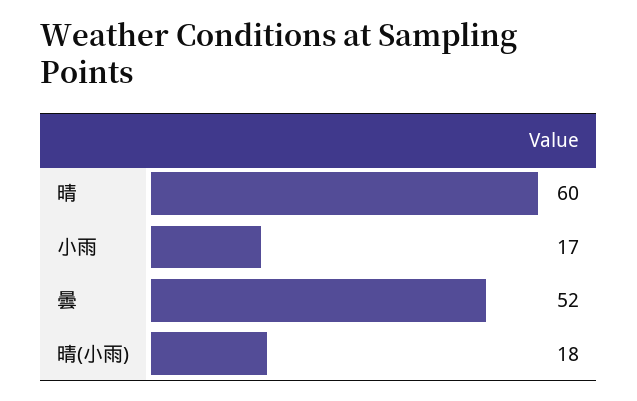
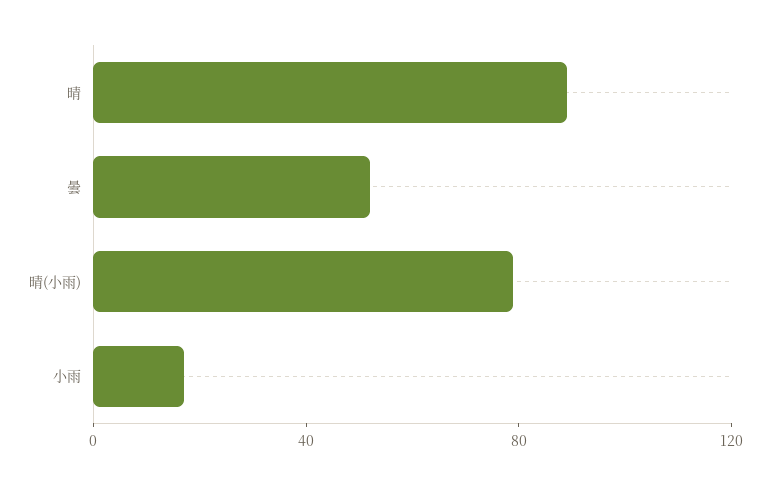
  {
-   "晴": 60,
+   "晴": 90,
    "小雨": 17,
    "曇": 52,
-   "晴(小雨)": 18
+   "晴(小雨)": 80
  }

